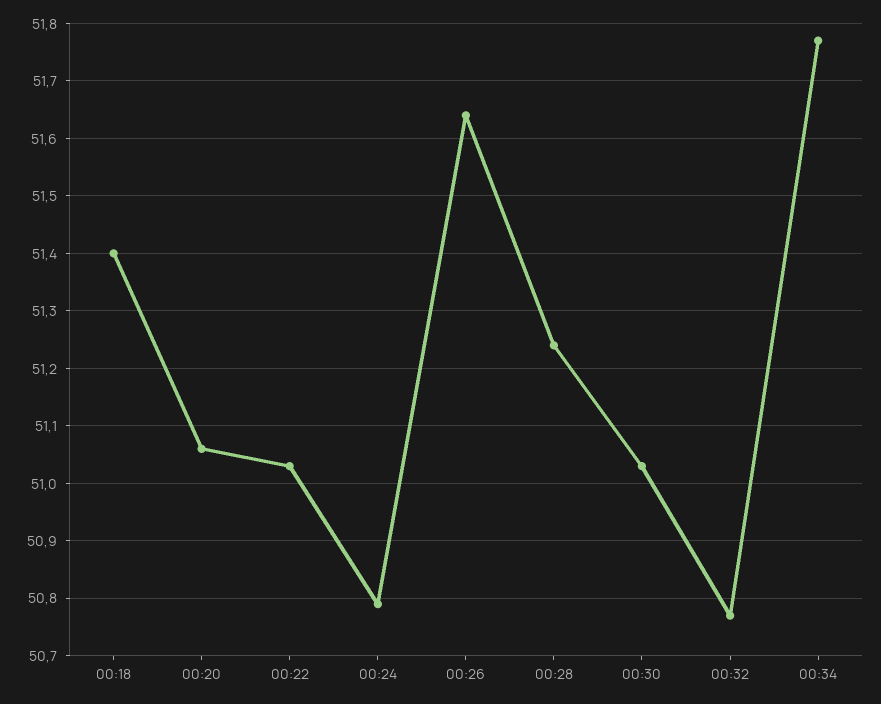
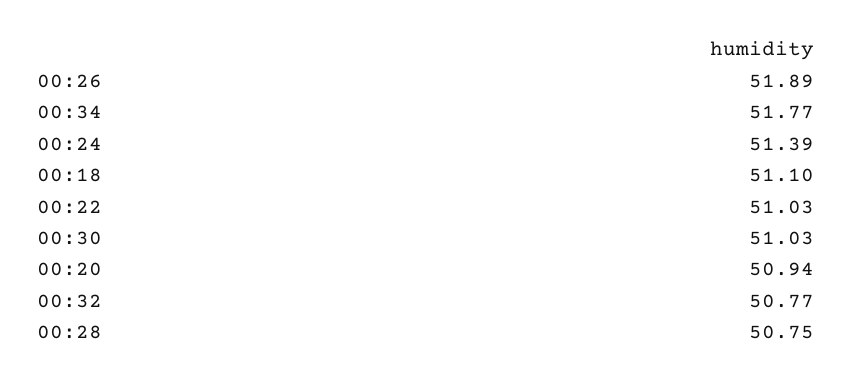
  {
-   "00:18": 51.4,
+   "00:18": 51.1,
-   "00:20": 51.05,
+   "00:20": 50.94,
    "00:22": 51.03,
-   "00:24": 50.8,
+   "00:24": 51.39,
-   "00:26": 51.65,
+   "00:26": 51.89,
-   "00:28": 51.25,
+   "00:28": 50.75,
    "00:30": 51.03,
    "00:32": 50.77,
    "00:34": 51.77
  }

